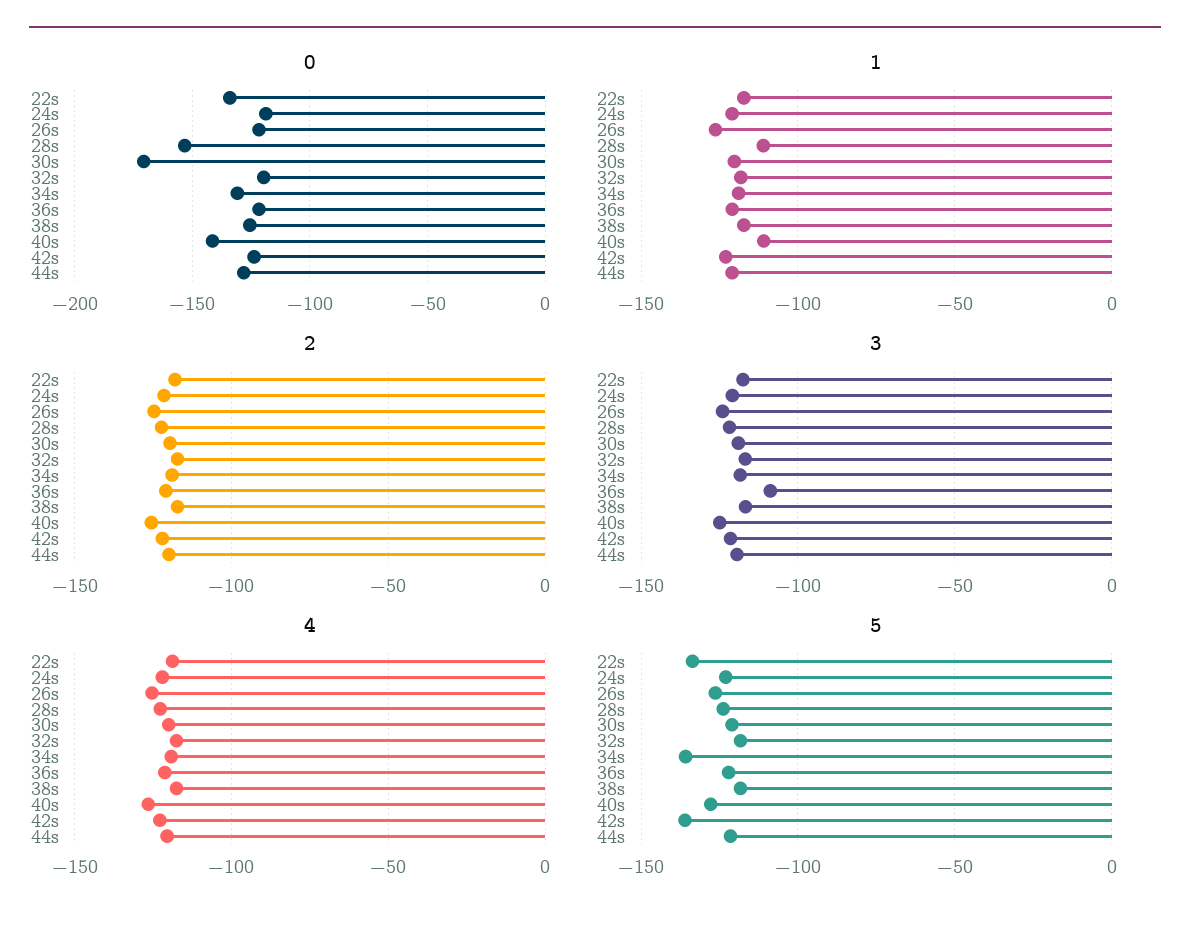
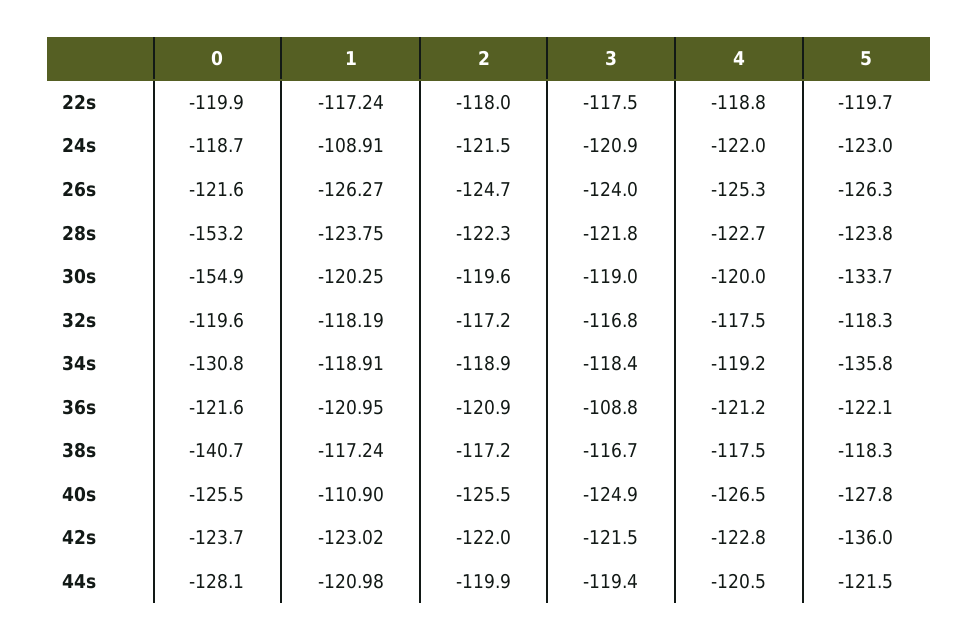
  {
    "0": {
-     "22s": -135,
+     "22s": -119.9,
      "24s": -118.7,
      "26s": -121.6,
      "28s": -153.2,
-     "30s": -170,
+     "30s": -154.9,
      "32s": -119.6,
      "34s": -130.8,
      "36s": -121.6,
-     "38s": -125,
+     "38s": -140.7,
-     "40s": -140,
+     "40s": -125.5,
      "42s": -123.7,
      "44s": -128.1
    },
    "1": {
      "22s": -117.24,
-     "24s": -120,
+     "24s": -108.91,
      "26s": -126.27,
-     "28s": -110,
+     "28s": -123.75,
      "30s": -120.25,
      "32s": -118.19,
      "34s": -118.91,
      "36s": -120.95,
      "38s": -117.24,
      "40s": -110.9,
      "42s": -123.02,
      "44s": -120.98
    },
    "2": {
      "22s": -118,
      "24s": -121.5,
      "26s": -124.7,
      "28s": -122.3,
      "30s": -119.6,
      "32s": -117.2,
      "34s": -118.9,
      "36s": -120.9,
      "38s": -117.2,
      "40s": -125.5,
      "42s": -122,
      "44s": -119.9
    },
    "3": {
      "22s": -117.5,
      "24s": -120.9,
      "26s": -124,
      "28s": -121.8,
      "30s": -119,
      "32s": -116.8,
      "34s": -118.4,
      "36s": -108.8,
      "38s": -116.7,
      "40s": -124.9,
      "42s": -121.5,
      "44s": -119.4
    },
    "4": {
      "22s": -118.8,
      "24s": -122,
      "26s": -125.3,
      "28s": -122.7,
      "30s": -120,
      "32s": -117.5,
      "34s": -119.2,
      "36s": -121.2,
      "38s": -117.5,
      "40s": -126.5,
      "42s": -122.8,
      "44s": -120.5
    },
    "5": {
-     "22s": -135,
+     "22s": -119.7,
      "24s": -123,
      "26s": -126.3,
      "28s": -123.8,
-     "30s": -120,
+     "30s": -133.7,
      "32s": -118.3,
      "34s": -135.8,
      "36s": -122.1,
      "38s": -118.3,
      "40s": -127.8,
      "42s": -136,
      "44s": -121.5
    }
  }

